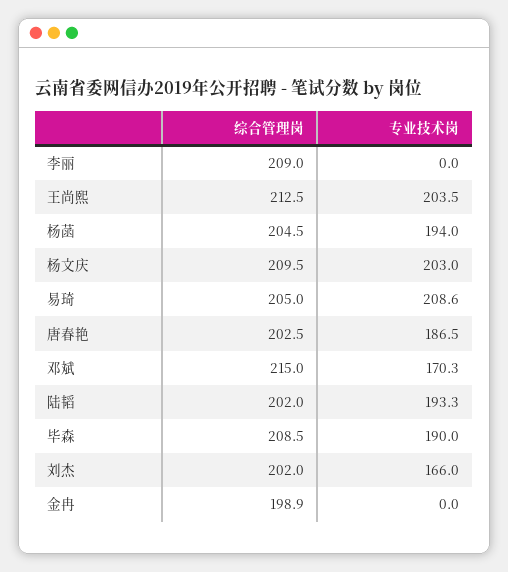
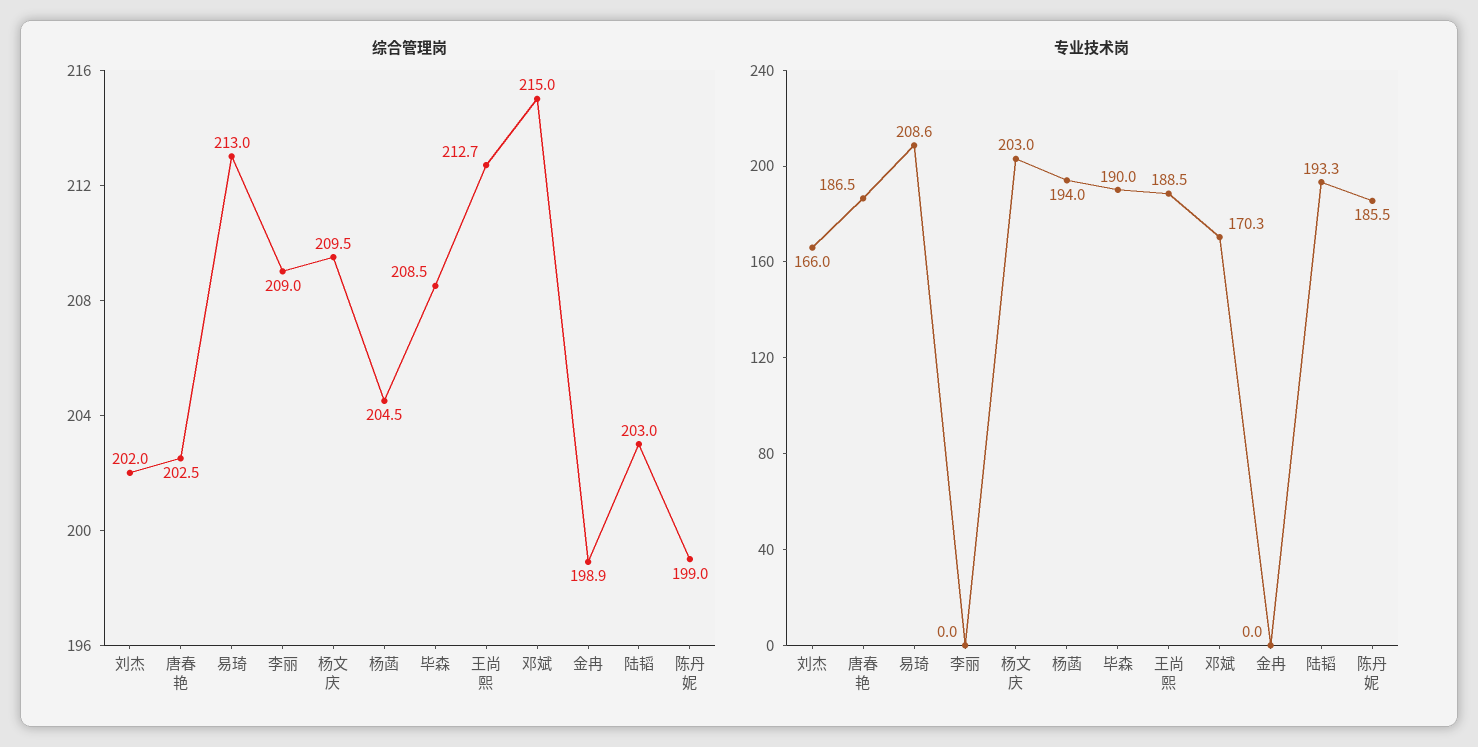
  {
    "综合管理岗": {
      "李丽": 209,
-     "王尚熙": 212.5,
+     "王尚熙": 212.7,
      "杨菡": 204.5,
      "杨文庆": 209.5,
-     "易琦": 205,
+     "易琦": 213,
      "唐春艳": 202.5,
      "邓斌": 215,
-     "陆韬": 202,
+     "陆韬": 203,
      "毕森": 208.5,
      "刘杰": 202,
-     "金冉": 198.9
+     "金冉": 198.9,
+     "陈丹妮": 199
    },
    "专业技术岗": {
      "李丽": 0,
-     "王尚熙": 203.5,
+     "王尚熙": 188.5,
      "杨菡": 194,
      "杨文庆": 203,
      "易琦": 208.6,
      "唐春艳": 186.5,
      "邓斌": 170.3,
      "陆韬": 193.3,
      "毕森": 190,
      "刘杰": 166,
-     "金冉": 0
+     "金冉": 0,
+     "陈丹妮": 185.5
    }
  }

